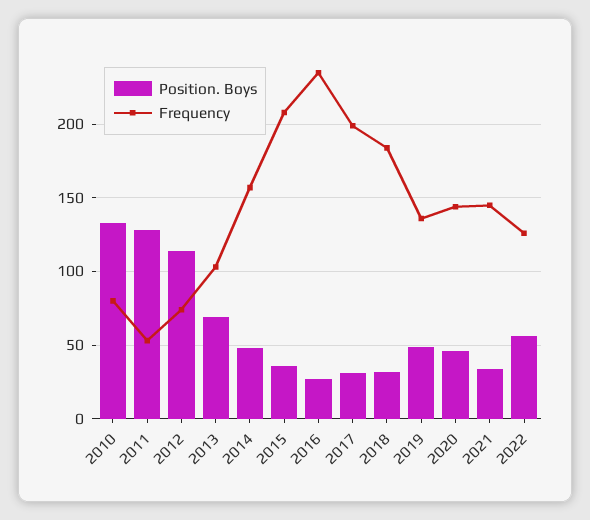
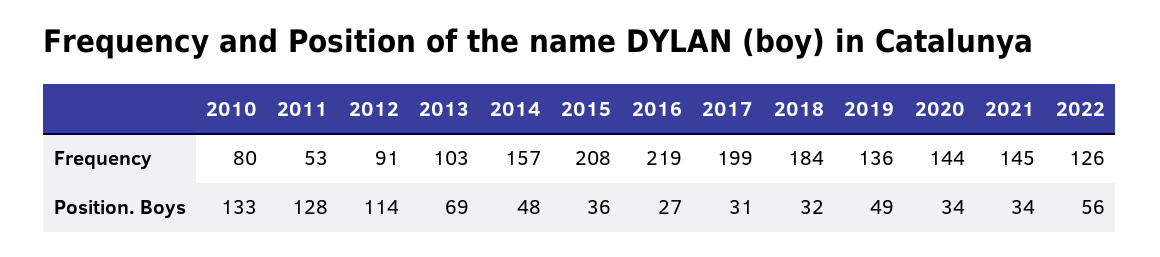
  {
    "Position. Boys": {
      "2010": 133,
      "2011": 128,
      "2012": 114,
      "2013": 69,
      "2014": 48,
      "2015": 36,
      "2016": 27,
      "2017": 31,
      "2018": 32,
      "2019": 49,
-     "2020": 45,
+     "2020": 34,
      "2021": 34,
      "2022": 56
    },
    "Frequency": {
      "2010": 80,
      "2011": 53,
-     "2012": 75,
+     "2012": 91,
      "2013": 103,
      "2014": 157,
      "2015": 208,
-     "2016": 235,
+     "2016": 219,
      "2017": 199,
      "2018": 184,
      "2019": 136,
      "2020": 144,
      "2021": 145,
      "2022": 126
    }
  }

